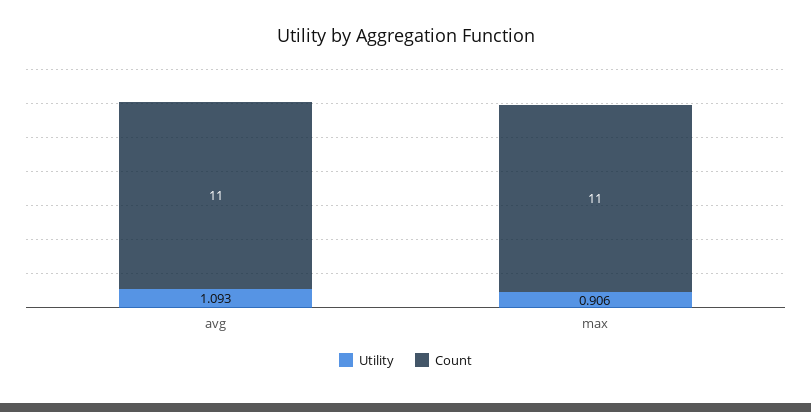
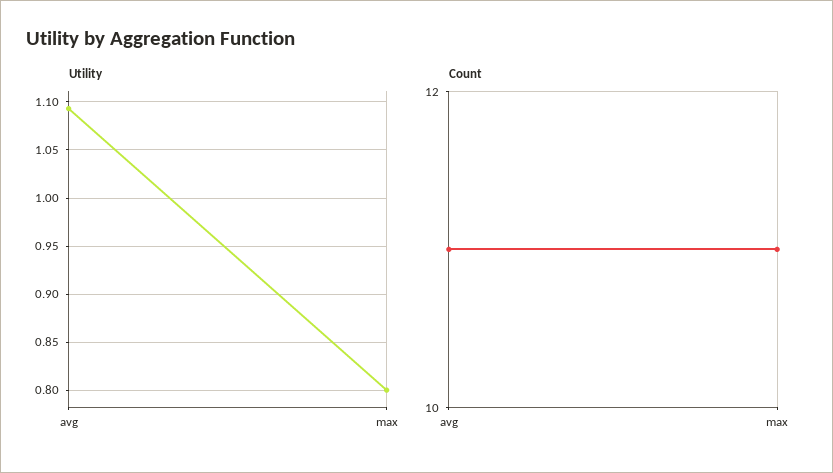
  {
    "Utility": {
      "avg": 1.093,
-     "max": 0.906
+     "max": 0.8
    },
    "Count": {
      "avg": 11,
      "max": 11
    }
  }

